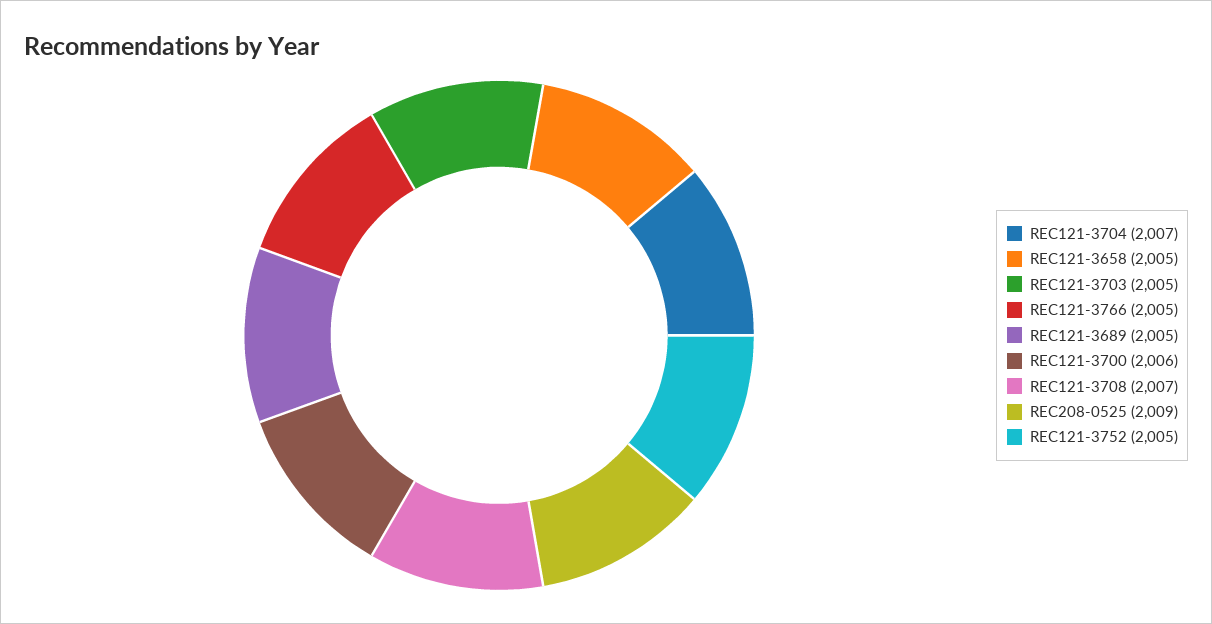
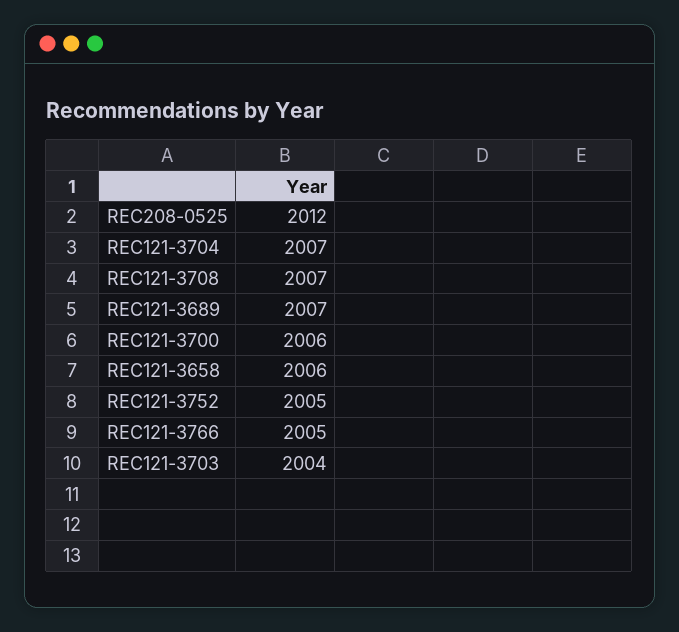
  {
    "REC121-3704": 2007,
-   "REC121-3658": 2005,
+   "REC121-3658": 2006,
-   "REC121-3703": 2005,
+   "REC121-3703": 2004,
    "REC121-3766": 2005,
-   "REC121-3689": 2005,
+   "REC121-3689": 2007,
    "REC121-3700": 2006,
    "REC121-3708": 2007,
-   "REC208-0525": 2009,
+   "REC208-0525": 2012,
    "REC121-3752": 2005
  }

